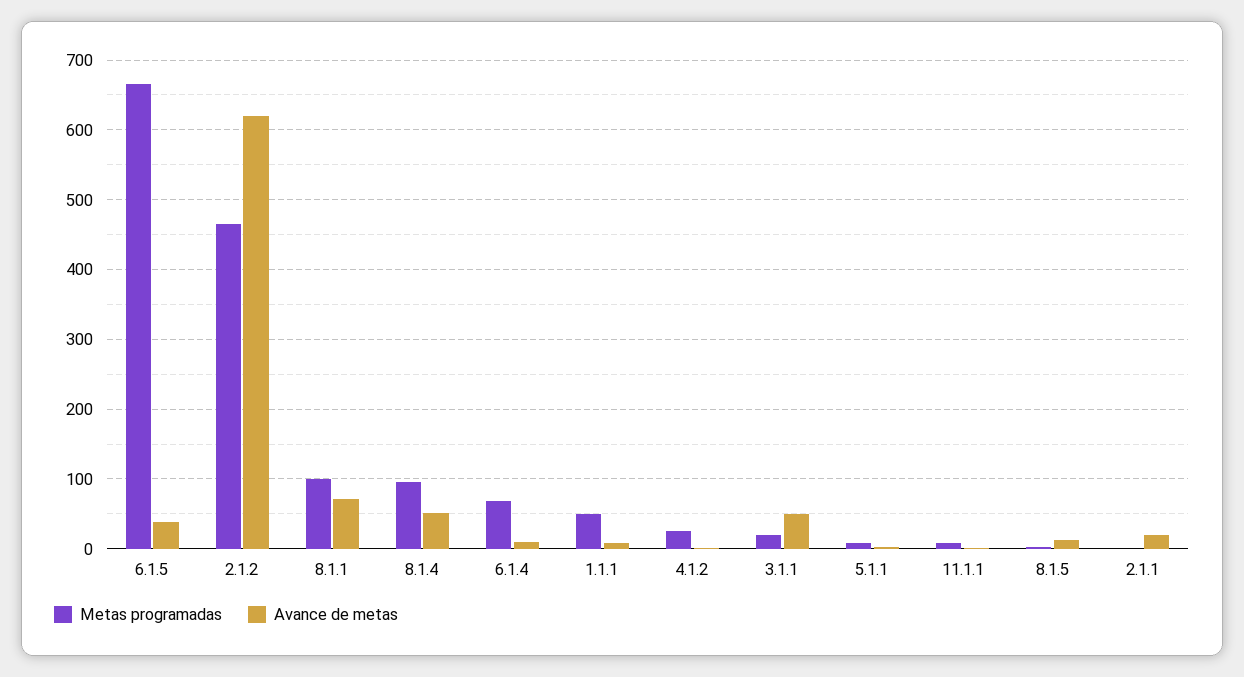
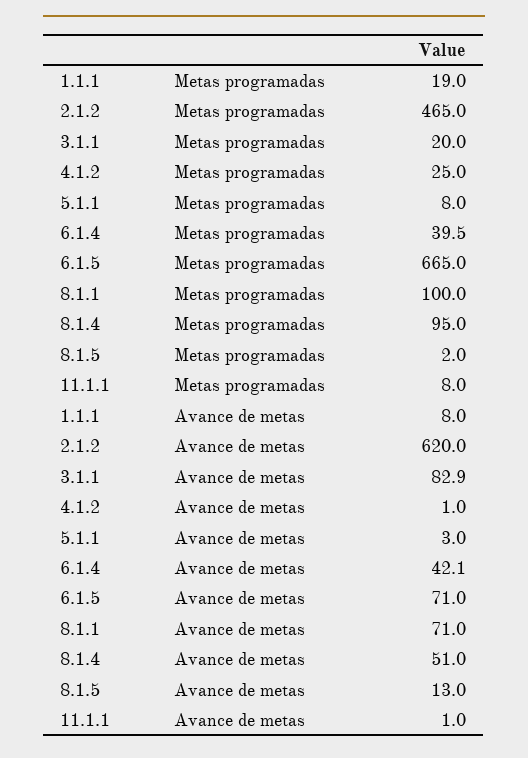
  {
    "Metas programadas": {
      "6.1.5": 665,
      "2.1.2": 465,
      "8.1.1": 100,
      "8.1.4": 95,
-     "6.1.4": 70,
+     "6.1.4": 39.5,
-     "1.1.1": 50,
+     "1.1.1": 19,
      "4.1.2": 25,
      "3.1.1": 20,
      "5.1.1": 8,
      "11.1.1": 8,
-     "8.1.5": 2,
+     "8.1.5": 2
-     "2.1.1": 0
    },
    "Avance de metas": {
-     "6.1.5": 40,
+     "6.1.5": 71,
      "2.1.2": 620,
      "8.1.1": 71,
      "8.1.4": 51,
-     "6.1.4": 10,
+     "6.1.4": 42.1,
      "1.1.1": 8,
      "4.1.2": 1,
-     "3.1.1": 50,
+     "3.1.1": 82.9,
      "5.1.1": 3,
      "11.1.1": 1,
-     "8.1.5": 13,
+     "8.1.5": 13
-     "2.1.1": 20
    }
  }

